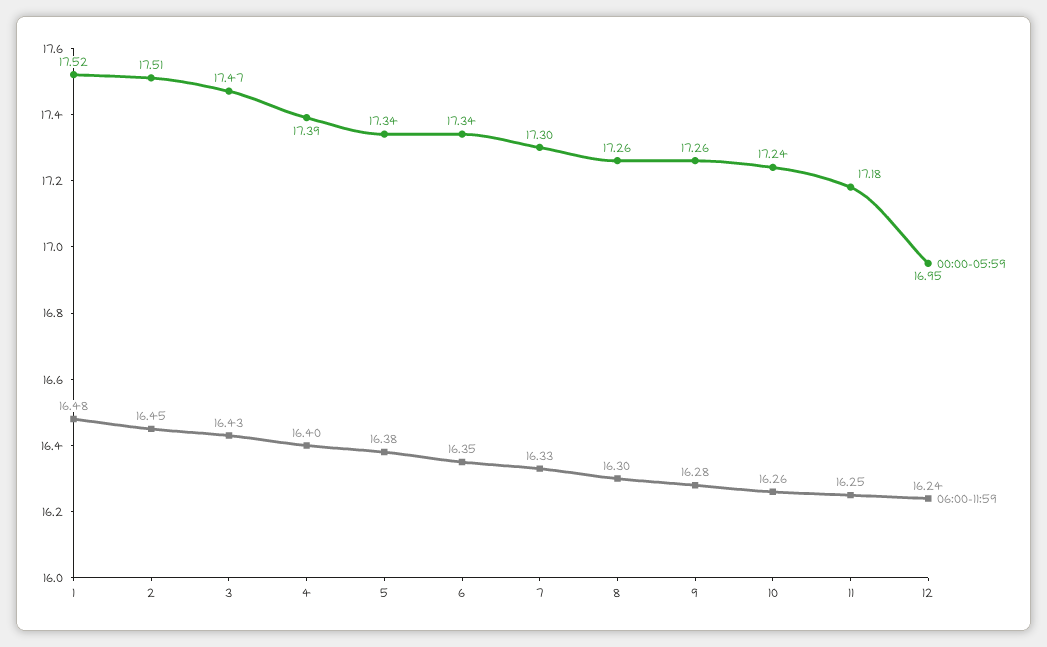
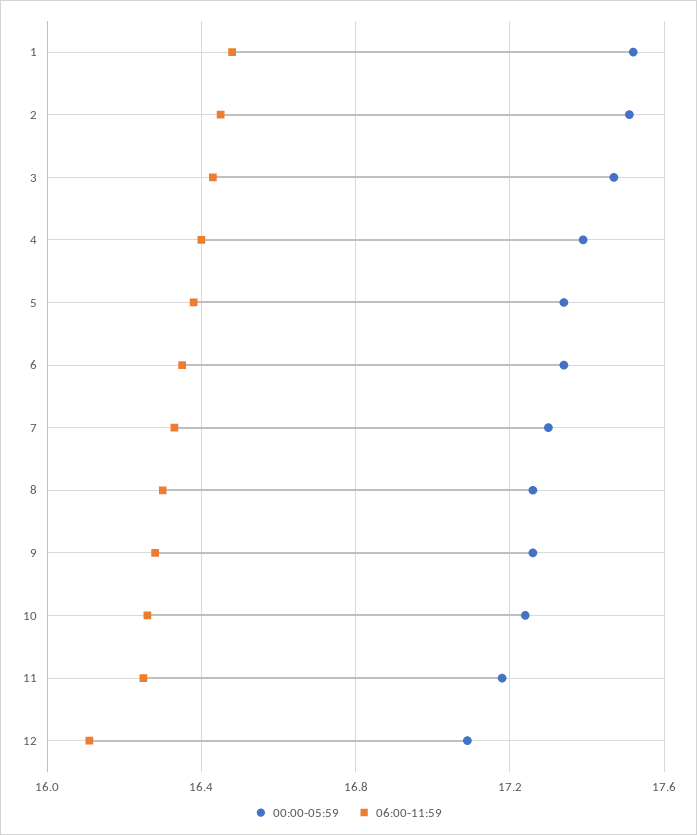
  {
    "00:00-05:59": {
      "1": 17.52,
      "2": 17.51,
      "3": 17.47,
      "4": 17.39,
      "5": 17.34,
      "6": 17.34,
      "7": 17.3,
      "8": 17.26,
      "9": 17.26,
      "10": 17.24,
      "11": 17.18,
-     "12": 16.95
+     "12": 17.1
    },
    "06:00-11:59": {
      "1": 16.48,
      "2": 16.45,
      "3": 16.43,
      "4": 16.4,
      "5": 16.38,
      "6": 16.35,
      "7": 16.33,
      "8": 16.3,
      "9": 16.28,
      "10": 16.26,
      "11": 16.25,
-     "12": 16.24
+     "12": 16.1
    }
  }

